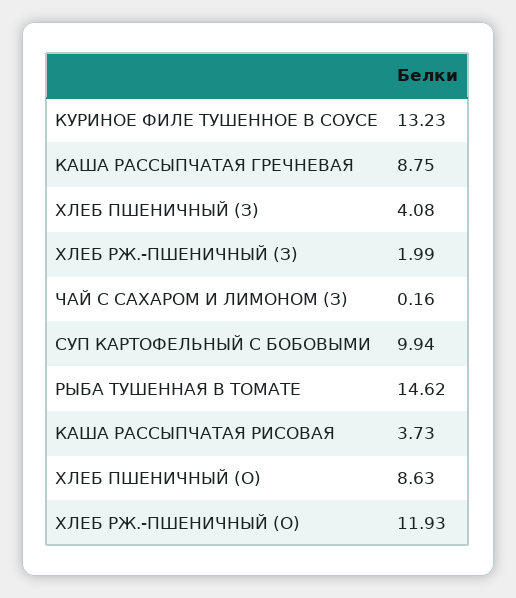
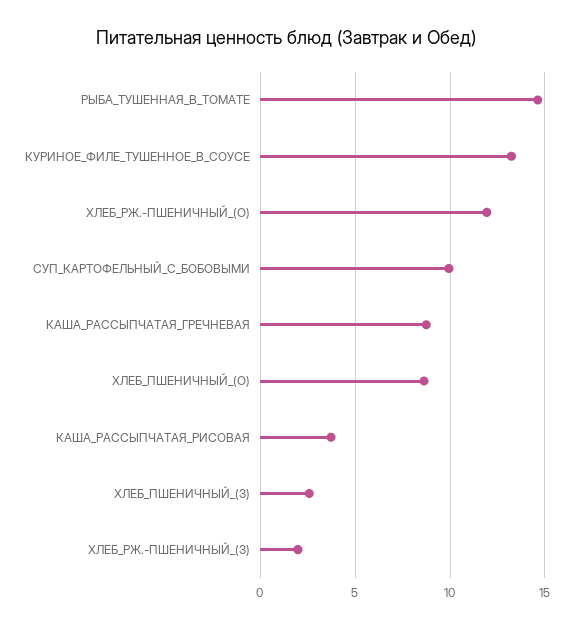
  {
    "КУРИНОЕ ФИЛЕ ТУШЕННОЕ В СОУСЕ": 13.23,
    "КАША РАССЫПЧАТАЯ ГРЕЧНЕВАЯ": 8.75,
-   "ХЛЕБ ПШЕНИЧНЫЙ (З)": 4.08,
+   "ХЛЕБ ПШЕНИЧНЫЙ (З)": 2.5,
    "ХЛЕБ РЖ.-ПШЕНИЧНЫЙ (З)": 1.99,
-   "ЧАЙ С САХАРОМ И ЛИМОНОМ (З)": 0.16,
    "СУП КАРТОФЕЛЬНЫЙ С БОБОВЫМИ": 9.94,
    "РЫБА ТУШЕННАЯ В ТОМАТЕ": 14.62,
    "КАША РАССЫПЧАТАЯ РИСОВАЯ": 3.73,
    "ХЛЕБ ПШЕНИЧНЫЙ (О)": 8.63,
    "ХЛЕБ РЖ.-ПШЕНИЧНЫЙ (О)": 11.93
  }

